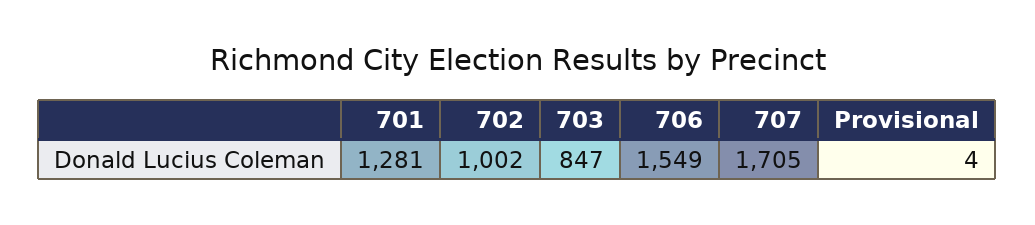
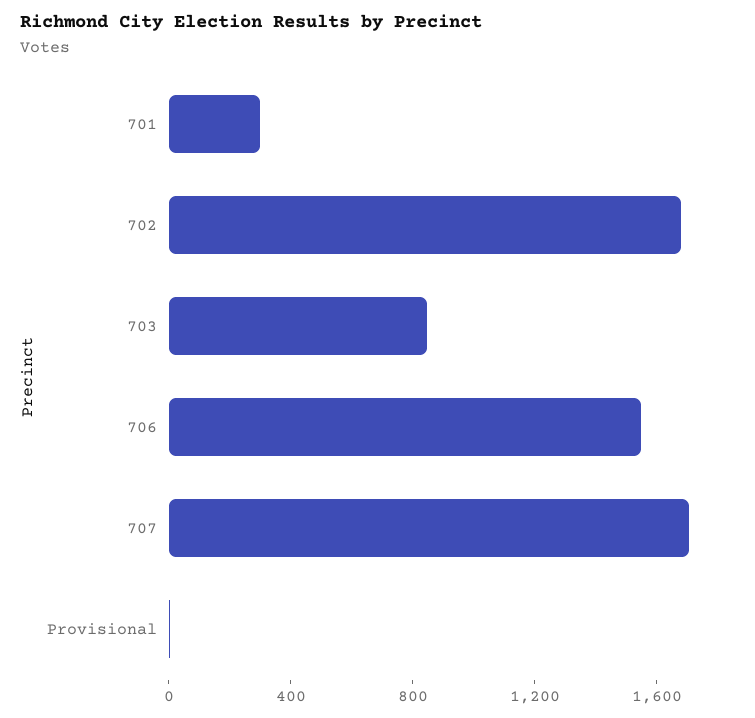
  {
-   "701": 1281,
+   "701": 300,
-   "702": 1002,
+   "702": 1700,
    "703": 847,
    "706": 1549,
    "707": 1705,
    "Provisional": 4
  }

